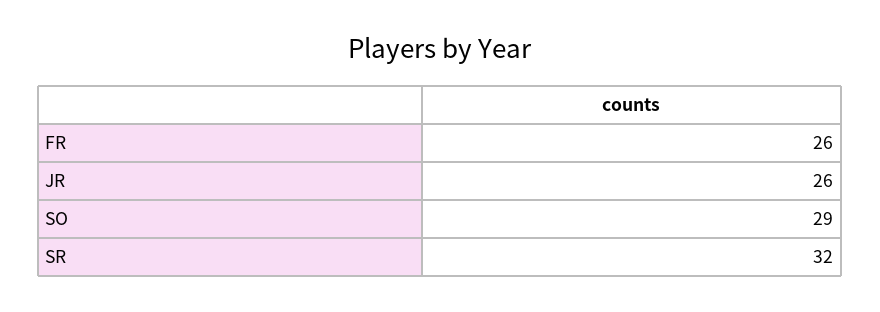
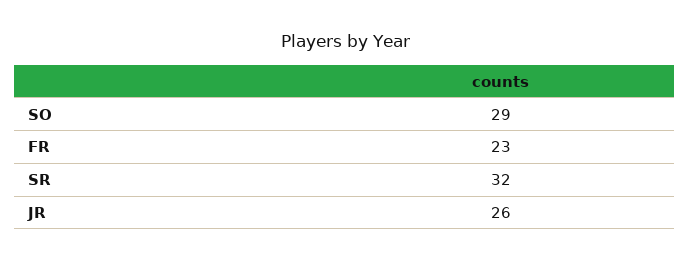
  {
-   "FR": 26,
+   "FR": 23,
    "JR": 26,
    "SO": 29,
    "SR": 32
  }

